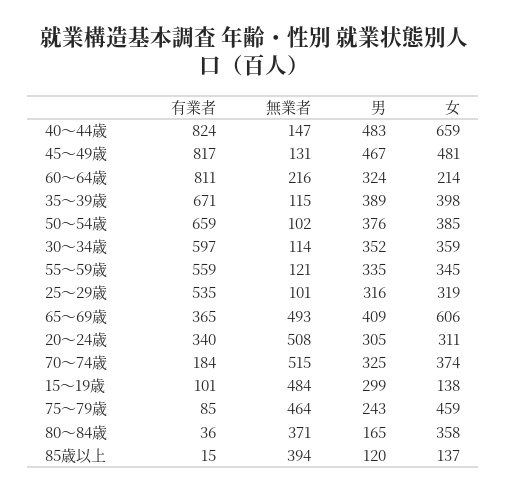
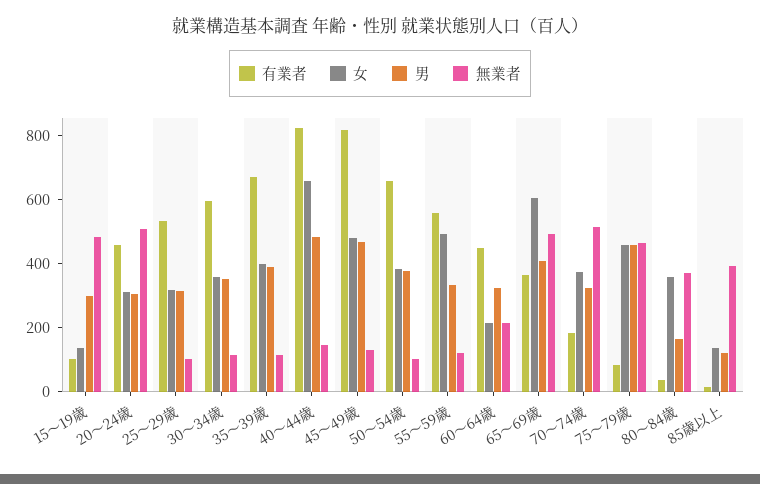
  {
    "有業者": {
      "40～44歳": 824,
      "45～49歳": 817,
-     "60～64歳": 811,
+     "60～64歳": 450,
      "35～39歳": 671,
      "50～54歳": 659,
      "30～34歳": 597,
      "55～59歳": 559,
      "25～29歳": 535,
      "65～69歳": 365,
-     "20～24歳": 340,
+     "20～24歳": 450,
      "70～74歳": 184,
      "15～19歳": 101,
      "75～79歳": 85,
      "80～84歳": 36,
      "85歳以上": 15
    },
    "無業者": {
      "40～44歳": 147,
      "45～49歳": 131,
      "60～64歳": 216,
      "35～39歳": 115,
      "50～54歳": 102,
      "30～34歳": 114,
      "55～59歳": 121,
      "25～29歳": 101,
      "65～69歳": 493,
      "20～24歳": 508,
      "70～74歳": 515,
      "15～19歳": 484,
      "75～79歳": 464,
      "80～84歳": 371,
      "85歳以上": 394
    },
    "男": {
      "40～44歳": 483,
      "45～49歳": 467,
      "60～64歳": 324,
      "35～39歳": 389,
      "50～54歳": 376,
      "30～34歳": 352,
      "55～59歳": 335,
      "25～29歳": 316,
      "65～69歳": 409,
      "20～24歳": 305,
      "70～74歳": 325,
      "15～19歳": 299,
-     "75～79歳": 243,
+     "75～79歳": 450,
      "80～84歳": 165,
      "85歳以上": 120
    },
    "女": {
      "40～44歳": 659,
      "45～49歳": 481,
      "60～64歳": 214,
      "35～39歳": 398,
      "50～54歳": 385,
      "30～34歳": 359,
-     "55～59歳": 345,
+     "55～59歳": 500,
      "25～29歳": 319,
      "65～69歳": 606,
      "20～24歳": 311,
      "70～74歳": 374,
      "15～19歳": 138,
      "75～79歳": 459,
      "80～84歳": 358,
      "85歳以上": 137
    }
  }

